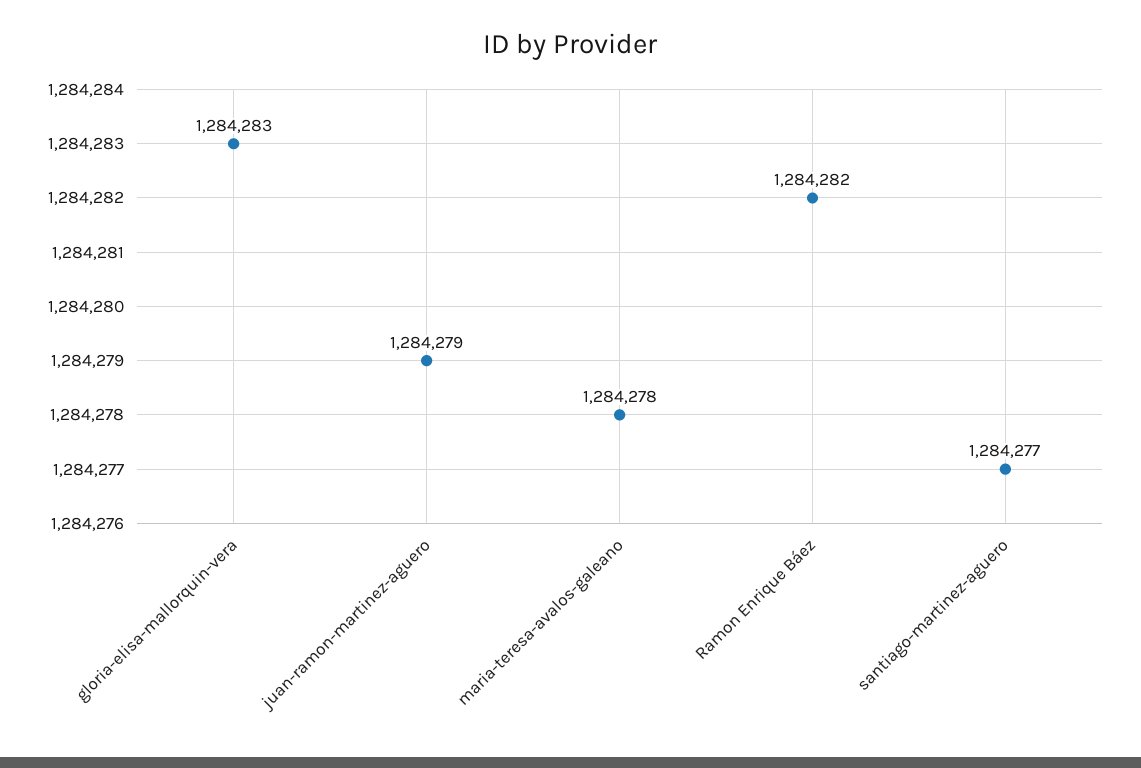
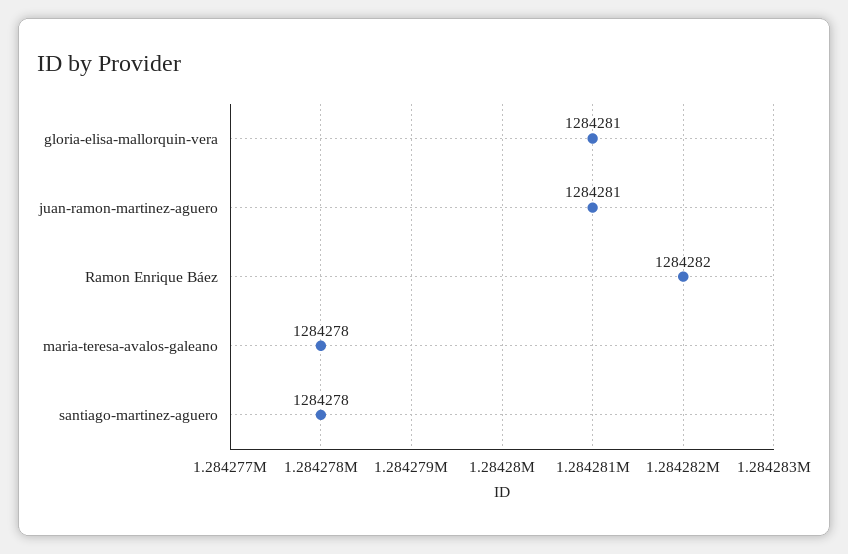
  {
-   "gloria-elisa-mallorquin-vera": 1284283,
+   "gloria-elisa-mallorquin-vera": 1284281,
-   "juan-ramon-martinez-aguero": 1284279,
+   "juan-ramon-martinez-aguero": 1284281,
    "maria-teresa-avalos-galeano": 1284278,
    "Ramon Enrique Báez": 1284282,
-   "santiago-martinez-aguero": 1284277
+   "santiago-martinez-aguero": 1284278
  }

